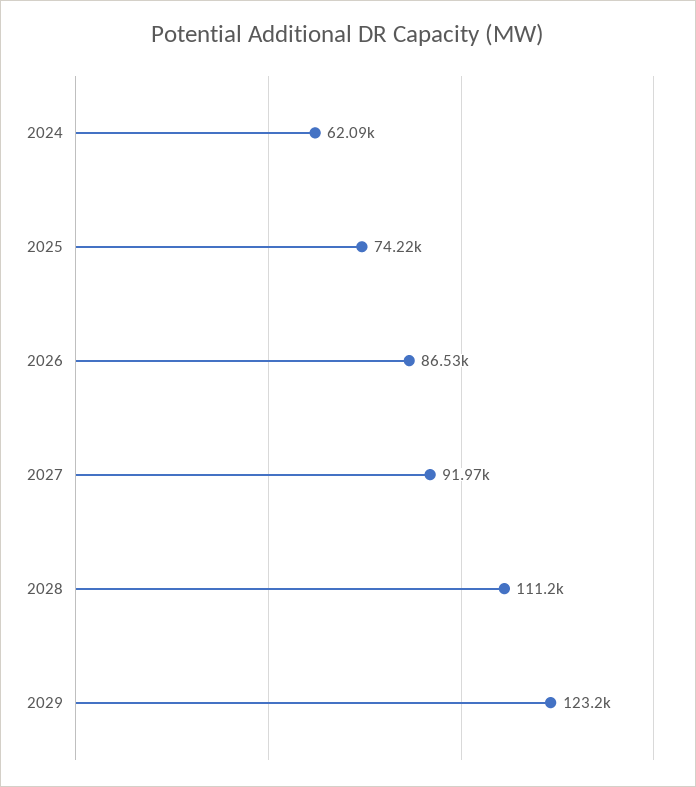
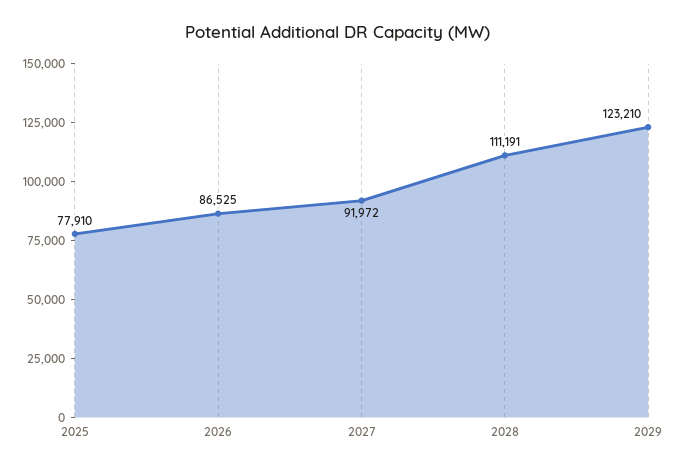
  {
-   "2024": 62090,
-   "2025": 74220,
+   "2025": 77910,
    "2026": 86525,
    "2027": 91972,
    "2028": 111191,
    "2029": 123210
  }

